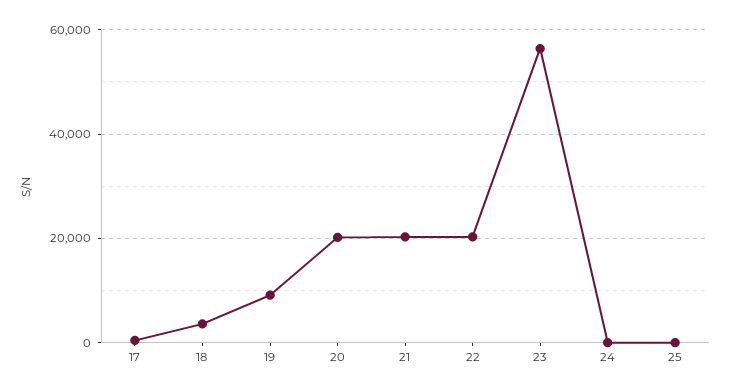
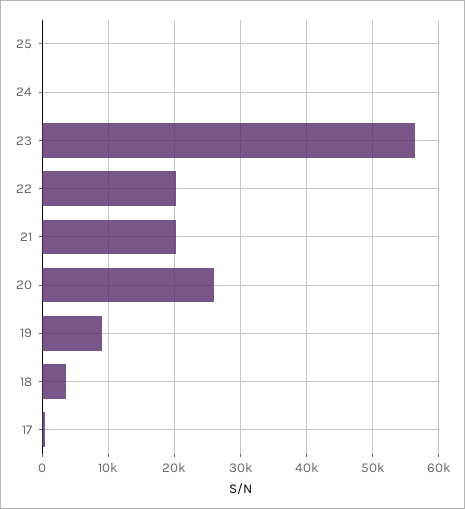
  {
    "17": 0,
    "18": 4000,
    "19": 9000,
-   "20": 20000,
+   "20": 26000,
    "21": 20000,
    "22": 20000,
    "23": 56000,
    "24": 0,
    "25": 0
  }

